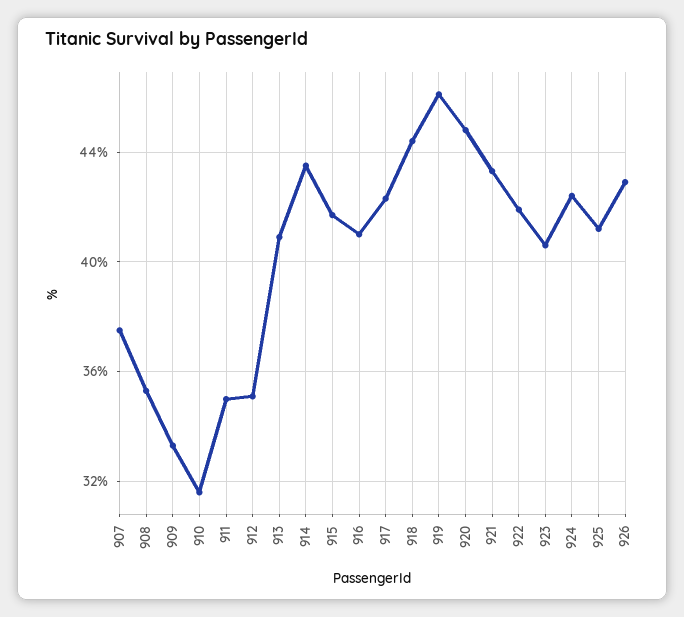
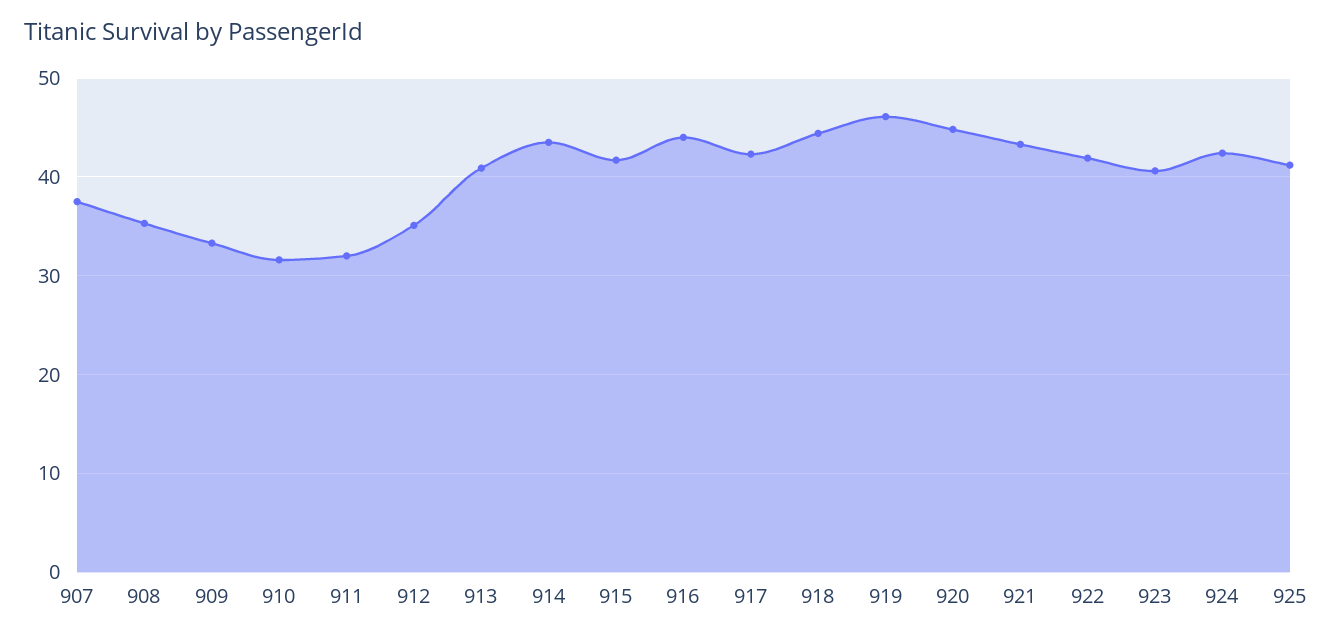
  {
    "907": 37.5,
    "908": 35.5,
    "909": 33.5,
    "910": 31.5,
-   "911": 35,
+   "911": 32,
    "912": 35,
    "913": 41,
    "914": 43.5,
    "915": 41.5,
-   "916": 41,
+   "916": 44,
    "917": 42.5,
    "918": 44.5,
    "919": 46,
    "920": 45,
    "921": 43.5,
    "922": 42,
    "923": 40.5,
    "924": 42.5,
-   "925": 41,
+   "925": 41
-   "926": 43
  }

